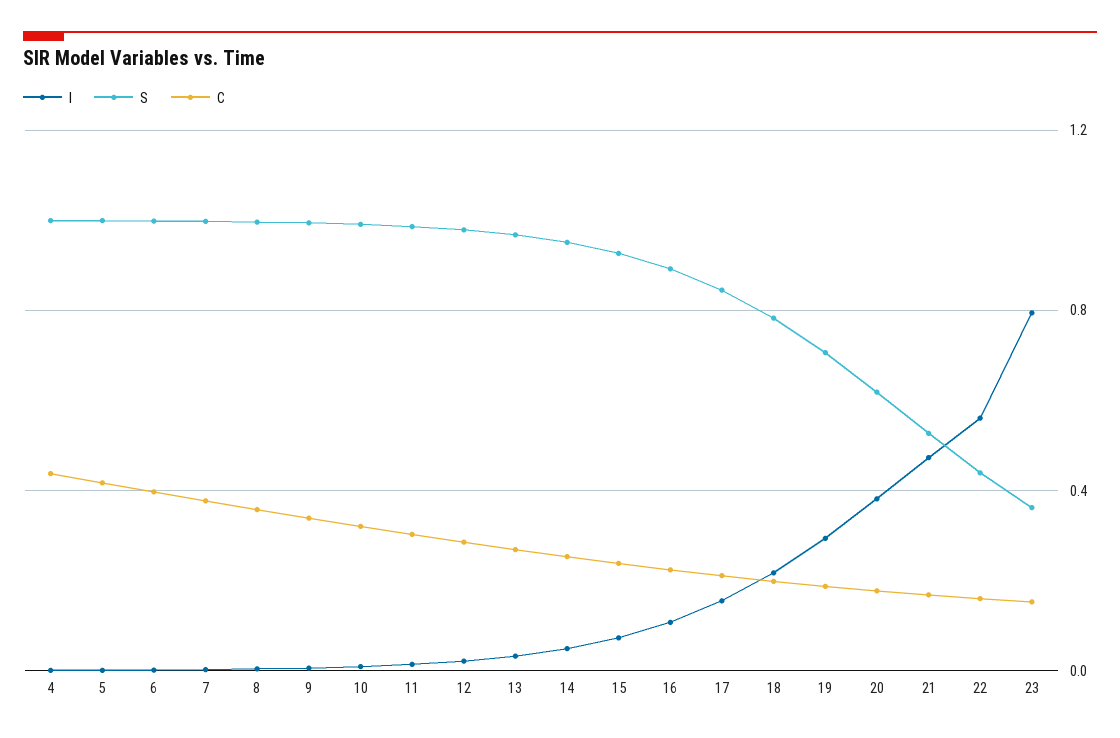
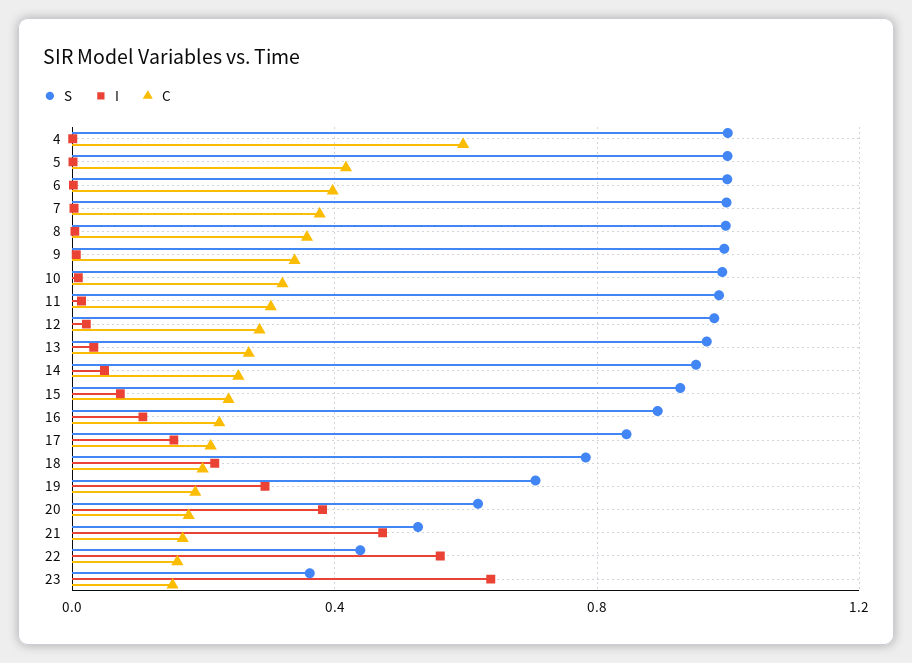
  {
    "I": {
      "4": 0,
      "5": 0,
      "6": 0,
      "7": 0,
      "8": 0,
      "9": 0,
      "10": 0,
      "11": 0,
      "12": 0,
      "13": 0.05,
      "14": 0.05,
      "15": 0.05,
      "16": 0.1,
      "17": 0.15,
      "18": 0.2,
      "19": 0.3,
      "20": 0.4,
      "21": 0.45,
      "22": 0.55,
-     "23": 0.8
+     "23": 0.65
    },
    "S": {
      "4": 1,
      "5": 1,
      "6": 1,
      "7": 1,
      "8": 1,
      "9": 1,
      "10": 1,
      "11": 1,
      "12": 1,
      "13": 0.95,
      "14": 0.95,
      "15": 0.95,
      "16": 0.9,
      "17": 0.85,
      "18": 0.8,
      "19": 0.7,
      "20": 0.6,
      "21": 0.55,
      "22": 0.45,
      "23": 0.35
    },
    "C": {
-     "4": 0.45,
+     "4": 0.6,
      "5": 0.4,
      "6": 0.4,
      "7": 0.4,
      "8": 0.35,
      "9": 0.35,
      "10": 0.3,
      "11": 0.3,
      "12": 0.3,
      "13": 0.25,
      "14": 0.25,
      "15": 0.25,
      "16": 0.2,
      "17": 0.2,
      "18": 0.2,
      "19": 0.2,
      "20": 0.2,
      "21": 0.15,
      "22": 0.15,
      "23": 0.15
    }
  }

